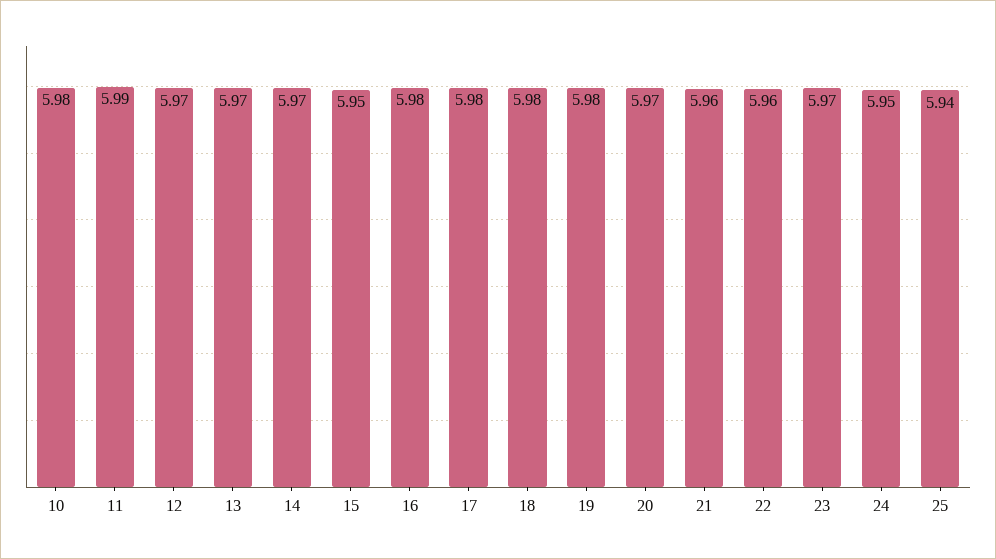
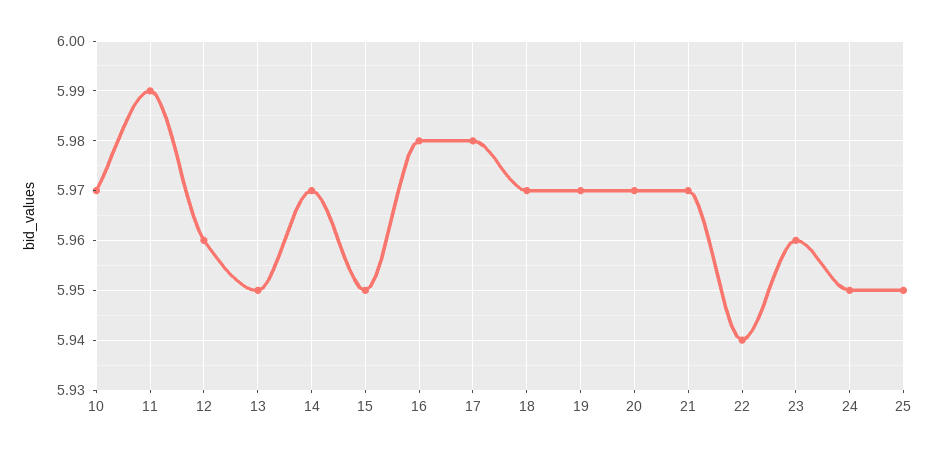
  {
-   "10": 5.98,
+   "10": 5.97,
    "11": 5.99,
-   "12": 5.97,
+   "12": 5.96,
-   "13": 5.97,
+   "13": 5.95,
    "14": 5.97,
    "15": 5.95,
    "16": 5.98,
    "17": 5.98,
-   "18": 5.98,
+   "18": 5.97,
-   "19": 5.98,
+   "19": 5.97,
    "20": 5.97,
-   "21": 5.96,
+   "21": 5.97,
-   "22": 5.96,
+   "22": 5.94,
-   "23": 5.97,
+   "23": 5.96,
    "24": 5.95,
-   "25": 5.94
+   "25": 5.95
  }

